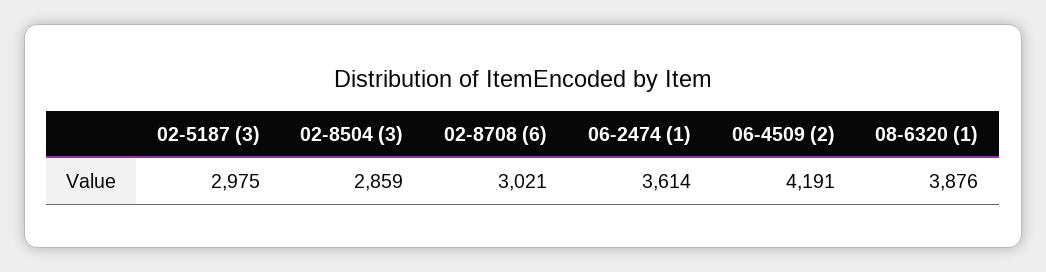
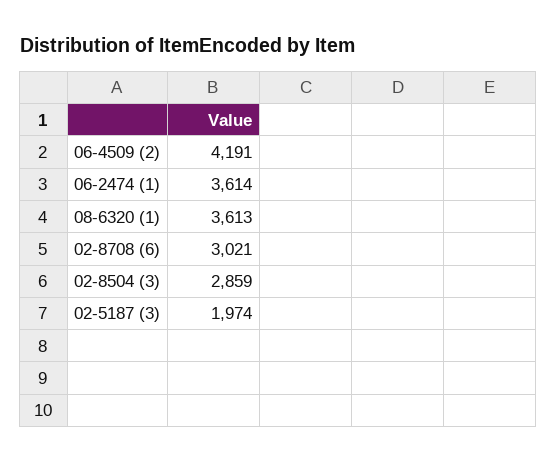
  {
-   "02-5187 (3)": 2975,
+   "02-5187 (3)": 1974,
    "02-8504 (3)": 2859,
    "02-8708 (6)": 3021,
    "06-2474 (1)": 3614,
    "06-4509 (2)": 4191,
-   "08-6320 (1)": 3876
+   "08-6320 (1)": 3613
  }

